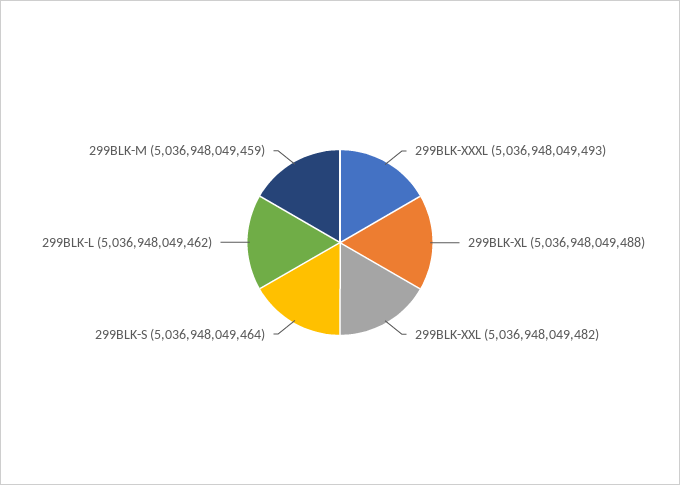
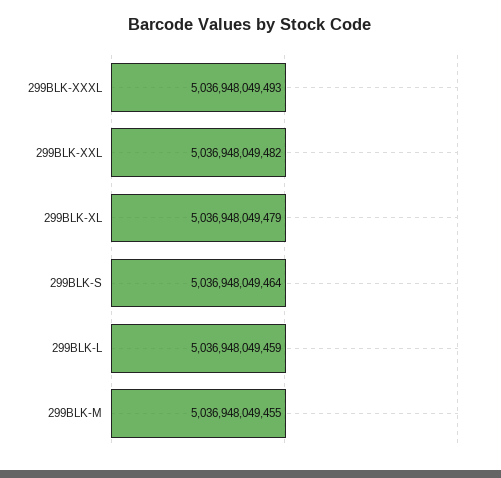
  {
    "299BLK-XXXL": 5036948049493,
-   "299BLK-XL": 5036948049488,
+   "299BLK-XL": 5036948049479,
    "299BLK-XXL": 5036948049482,
    "299BLK-S": 5036948049464,
-   "299BLK-L": 5036948049462,
+   "299BLK-L": 5036948049459,
-   "299BLK-M": 5036948049459
+   "299BLK-M": 5036948049455
  }

